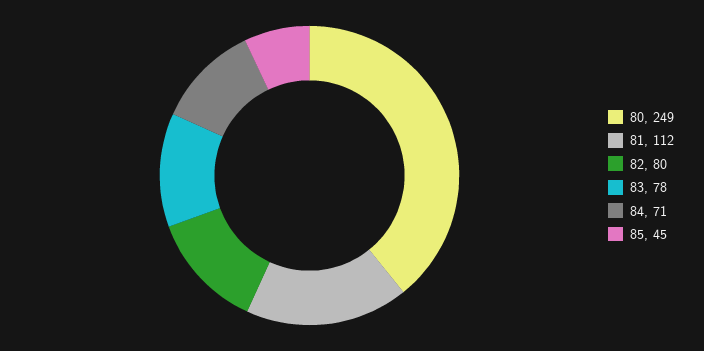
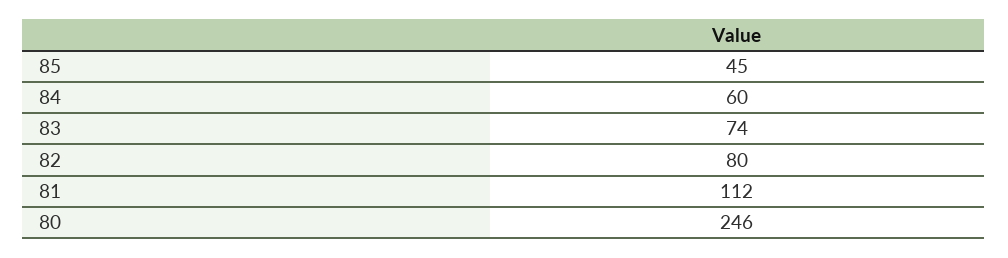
  {
-   "80": 249,
+   "80": 246,
    "81": 112,
    "82": 80,
-   "83": 78,
+   "83": 74,
-   "84": 71,
+   "84": 60,
    "85": 45
  }

